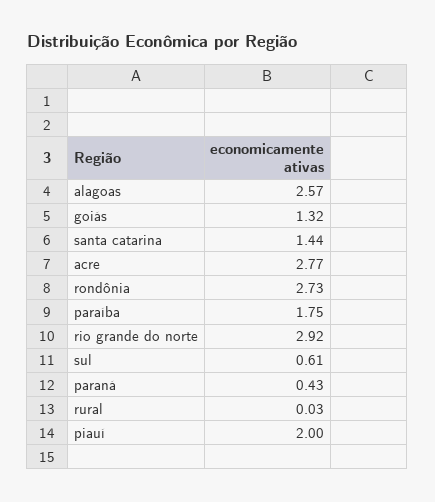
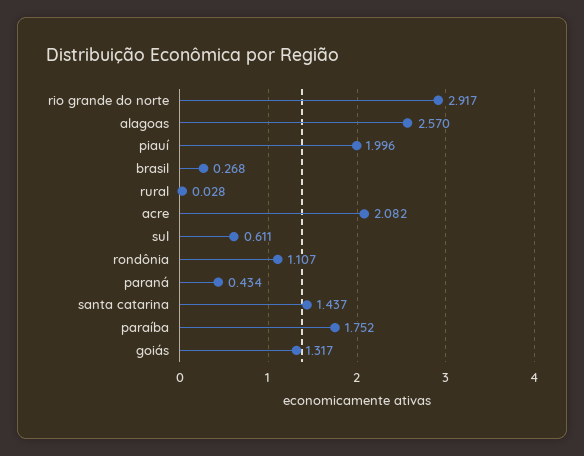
  {
    "alagoas": 2.57,
    "goiás": 1.317,
    "santa catarina": 1.437,
-   "acre": 2.77,
+   "acre": 2.082,
-   "rondônia": 2.73,
+   "rondônia": 1.107,
    "paraíba": 1.752,
    "rio grande do norte": 2.917,
    "sul": 0.611,
    "paraná": 0.434,
    "rural": 0.028,
-   "piauí": 1.996
+   "piauí": 1.996,
+   "brasil": 0.268
  }

